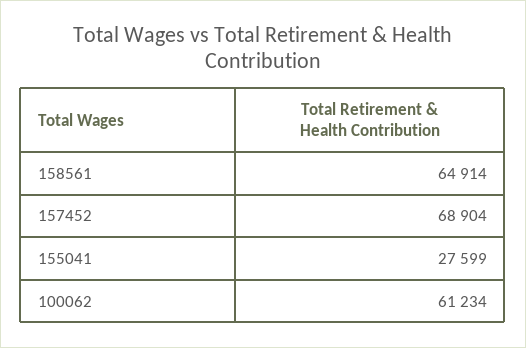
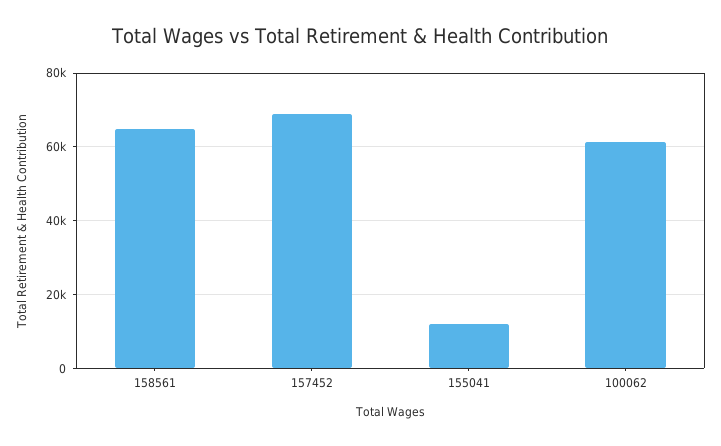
  {
    "158561": 64914,
    "157452": 68904,
-   "155041": 27599,
+   "155041": 12000,
    "100062": 61234
  }

